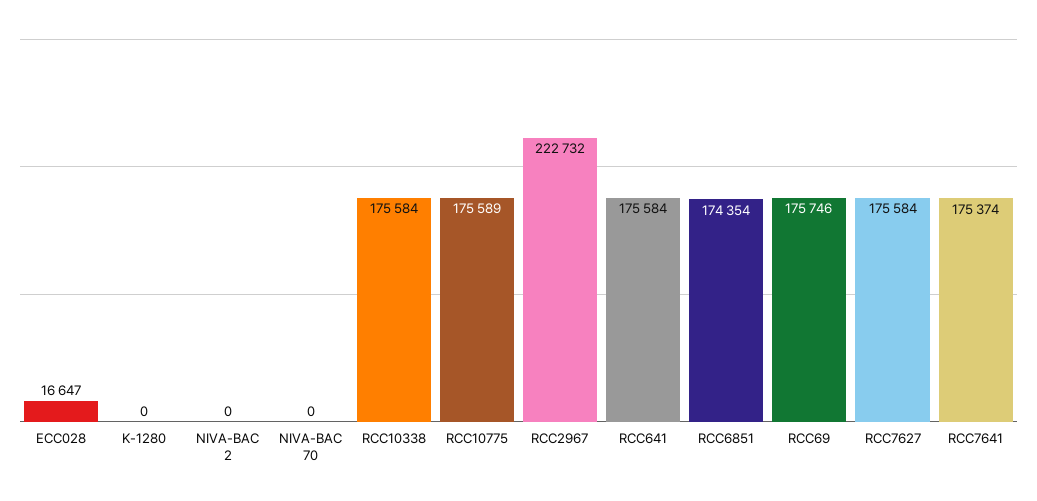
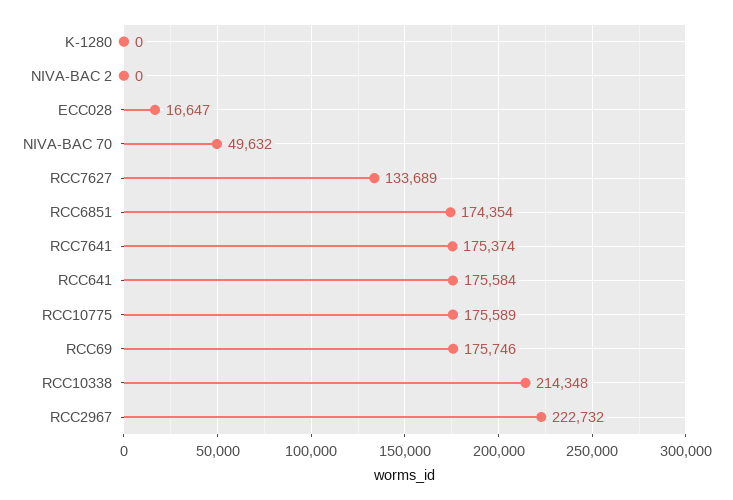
  {
    "ECC028": 16647,
    "K-1280": 0,
    "NIVA-BAC 2": 0,
-   "NIVA-BAC 70": 0,
+   "NIVA-BAC 70": 49632,
-   "RCC10338": 175584,
+   "RCC10338": 214348,
    "RCC10775": 175589,
    "RCC2967": 222732,
    "RCC641": 175584,
    "RCC6851": 174354,
    "RCC69": 175746,
-   "RCC7627": 175584,
+   "RCC7627": 133689,
    "RCC7641": 175374
  }

